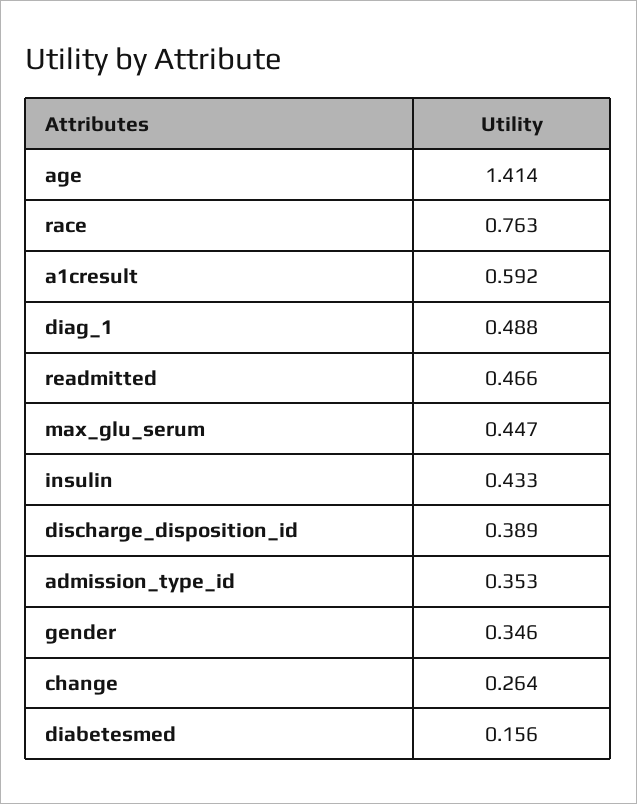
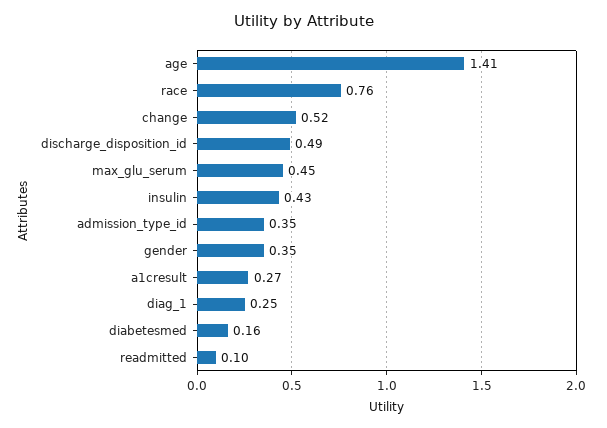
  {
    "age": 1.414,
    "race": 0.763,
-   "a1cresult": 0.592,
+   "a1cresult": 0.27,
-   "diag_1": 0.488,
+   "diag_1": 0.25,
-   "readmitted": 0.466,
+   "readmitted": 0.1,
    "max_glu_serum": 0.447,
    "insulin": 0.433,
-   "discharge_disposition_id": 0.389,
+   "discharge_disposition_id": 0.49,
    "admission_type_id": 0.353,
    "gender": 0.346,
-   "change": 0.264,
+   "change": 0.52,
    "diabetesmed": 0.156
  }

